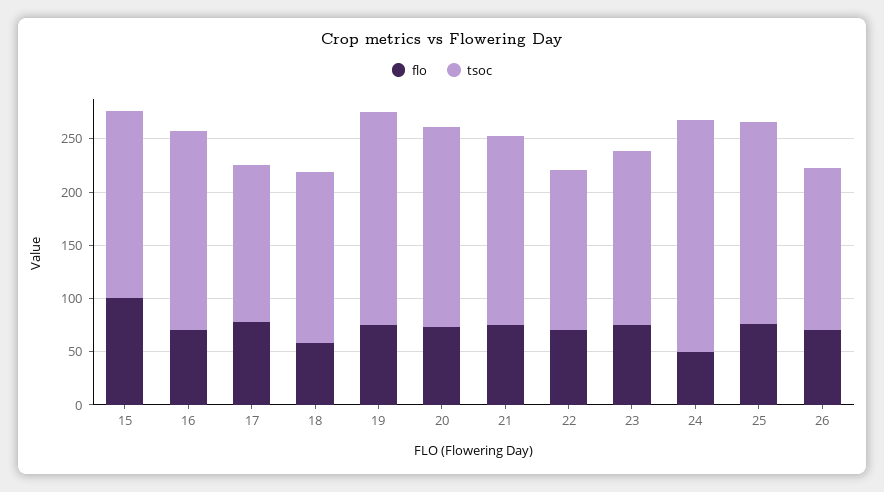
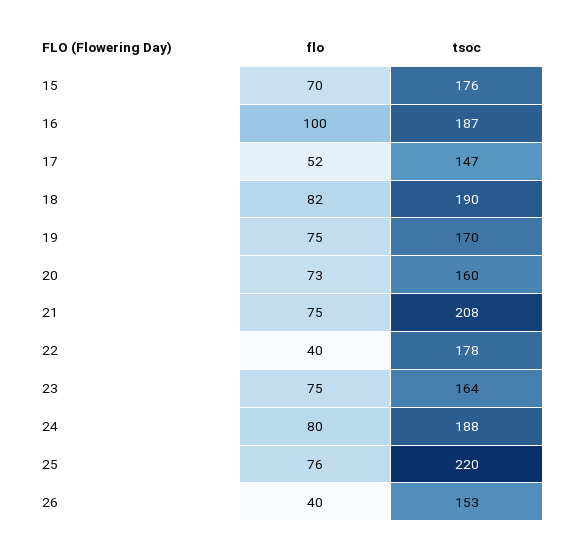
  {
    "flo": {
-     "15": 100,
+     "15": 70,
-     "16": 70,
+     "16": 100,
-     "17": 80,
+     "17": 52,
-     "18": 60,
+     "18": 82,
      "19": 75,
      "20": 73,
      "21": 75,
-     "22": 70,
+     "22": 40,
      "23": 75,
-     "24": 50,
+     "24": 80,
      "25": 76,
-     "26": 70
+     "26": 40
    },
    "tsoc": {
      "15": 176,
      "16": 187,
      "17": 147,
-     "18": 160,
+     "18": 190,
-     "19": 200,
+     "19": 170,
-     "20": 190,
+     "20": 160,
-     "21": 180,
+     "21": 208,
-     "22": 150,
+     "22": 178,
      "23": 164,
-     "24": 220,
+     "24": 188,
-     "25": 190,
+     "25": 220,
      "26": 153
    }
  }

